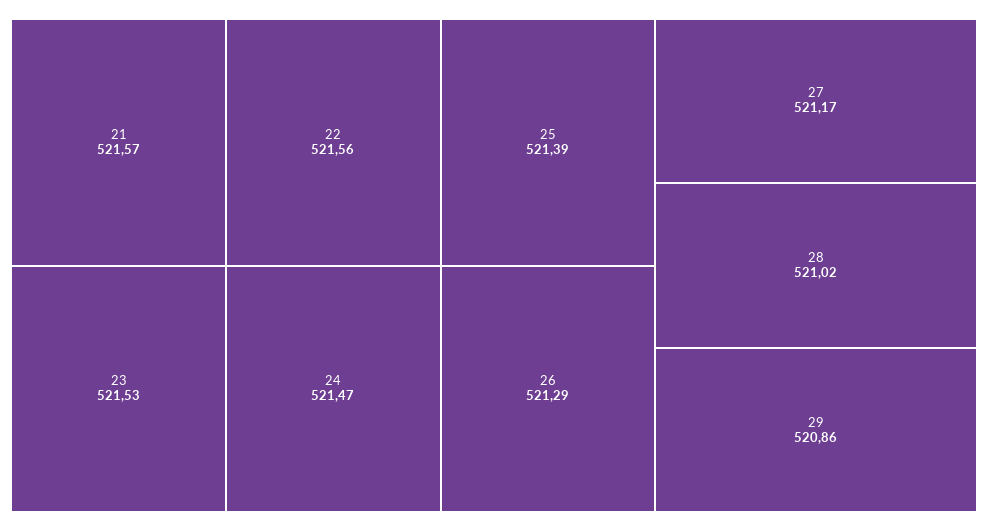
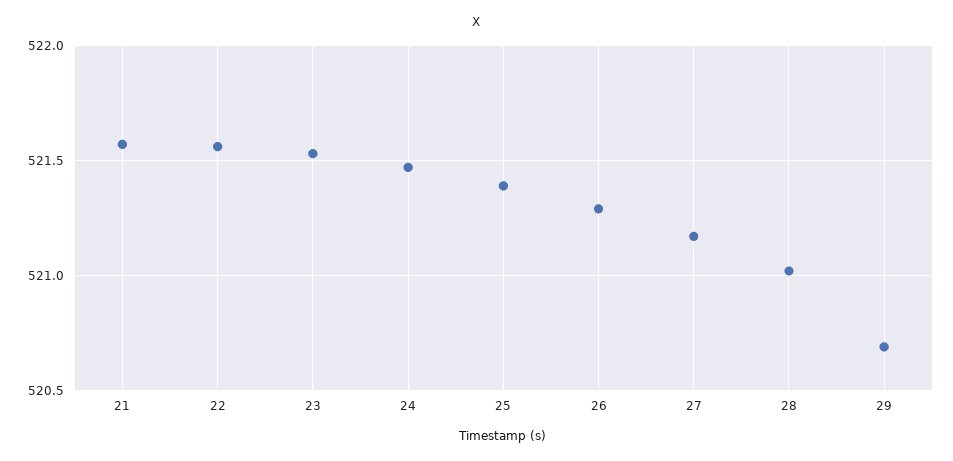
  {
    "21": 521.57,
    "22": 521.56,
    "23": 521.53,
    "24": 521.47,
    "25": 521.39,
    "26": 521.29,
    "27": 521.17,
    "28": 521.02,
-   "29": 520.86
+   "29": 520.7
  }

